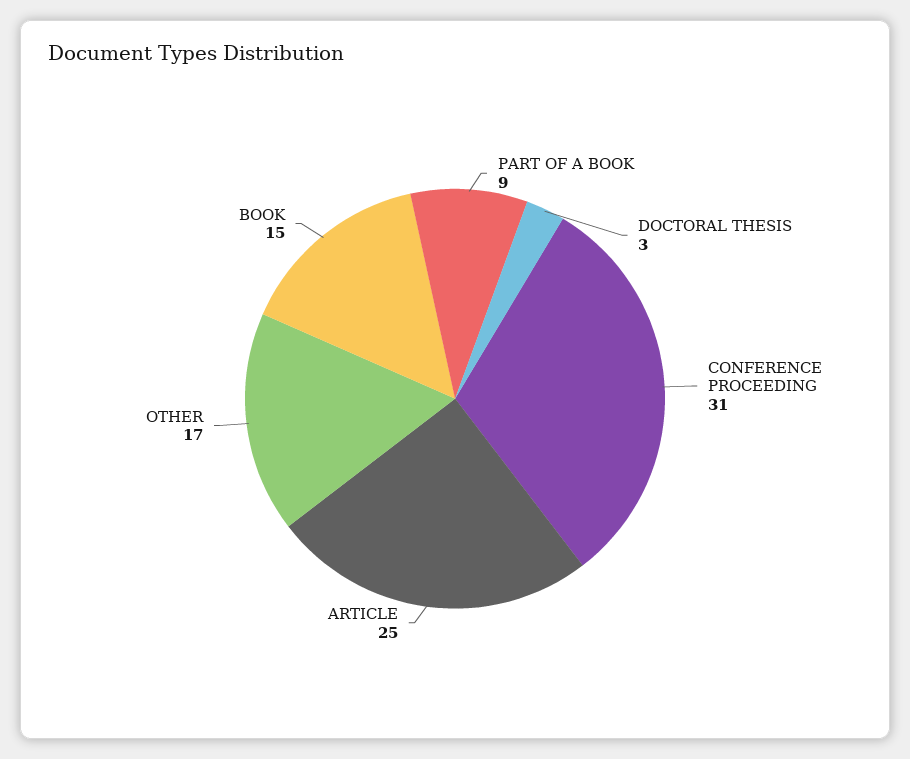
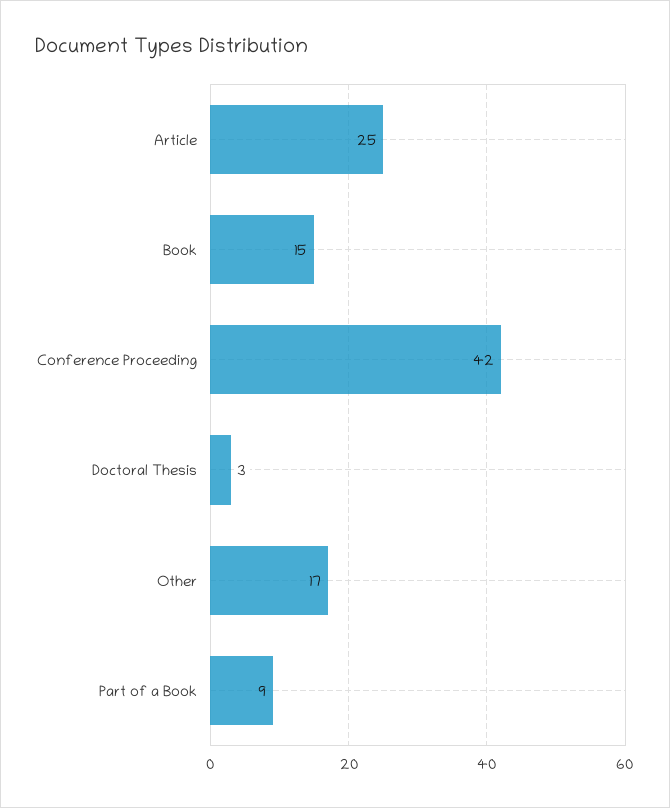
  {
    "PART OF A BOOK": 9,
    "DOCTORAL THESIS": 3,
-   "CONFERENCE PROCEEDING": 31,
+   "CONFERENCE PROCEEDING": 42,
    "ARTICLE": 25,
    "OTHER": 17,
    "BOOK": 15
  }

